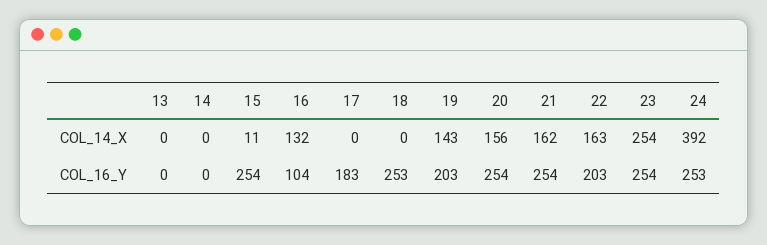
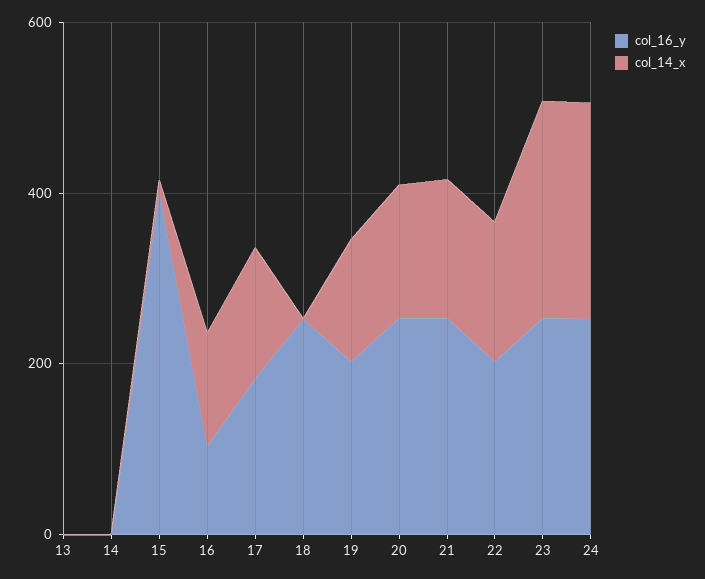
  {
    "COL_14_X": {
      "13": 0,
      "14": 0,
      "15": 11,
      "16": 132,
-     "17": 0,
+     "17": 150,
      "18": 0,
      "19": 143,
      "20": 156,
      "21": 162,
      "22": 163,
      "23": 254,
-     "24": 392
+     "24": 250
    },
    "COL_16_Y": {
      "13": 0,
      "14": 0,
-     "15": 254,
+     "15": 400,
      "16": 104,
      "17": 183,
      "18": 253,
      "19": 203,
      "20": 254,
      "21": 254,
      "22": 203,
      "23": 254,
      "24": 253
    }
  }

